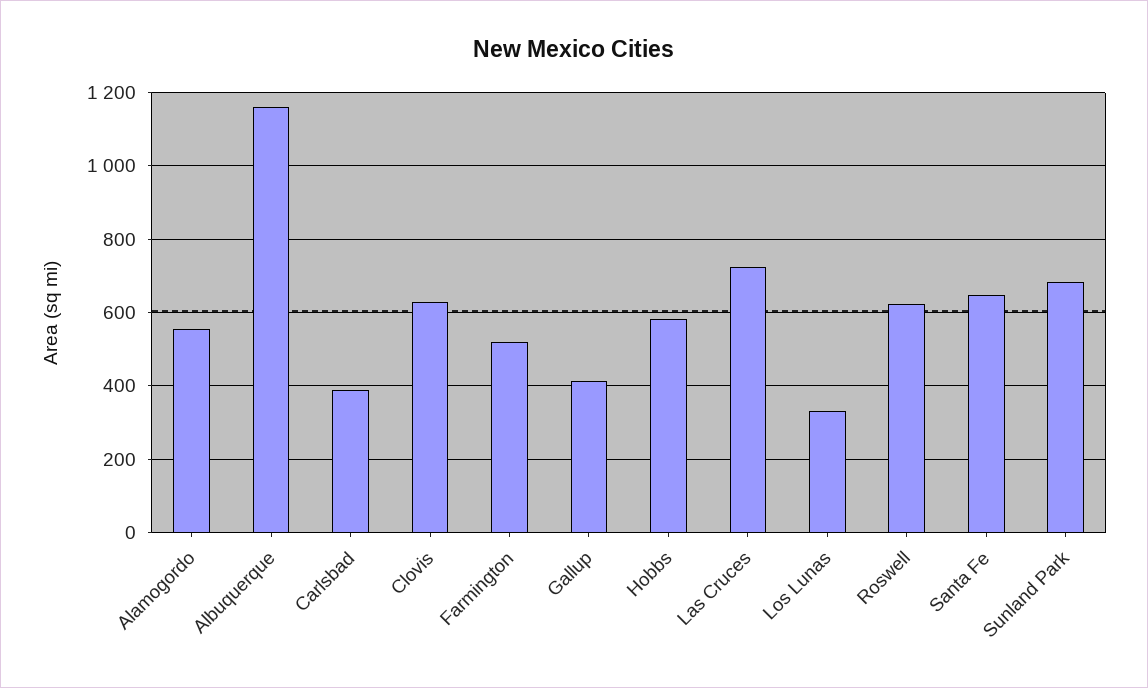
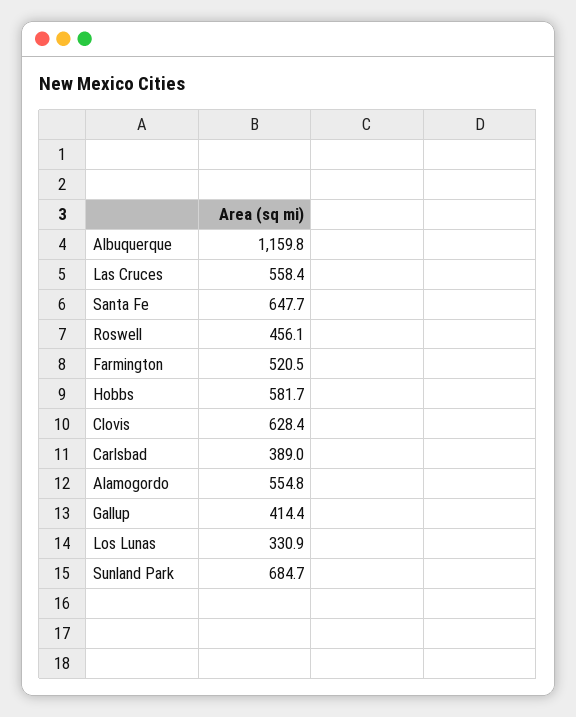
  {
    "Alamogordo": 554.8,
    "Albuquerque": 1159.8,
    "Carlsbad": 389,
    "Clovis": 628.4,
    "Farmington": 520.5,
    "Gallup": 414.4,
    "Hobbs": 581.7,
-   "Las Cruces": 720,
+   "Las Cruces": 558.4,
    "Los Lunas": 330.9,
-   "Roswell": 620,
+   "Roswell": 456.1,
    "Santa Fe": 647.7,
    "Sunland Park": 684.7
  }

